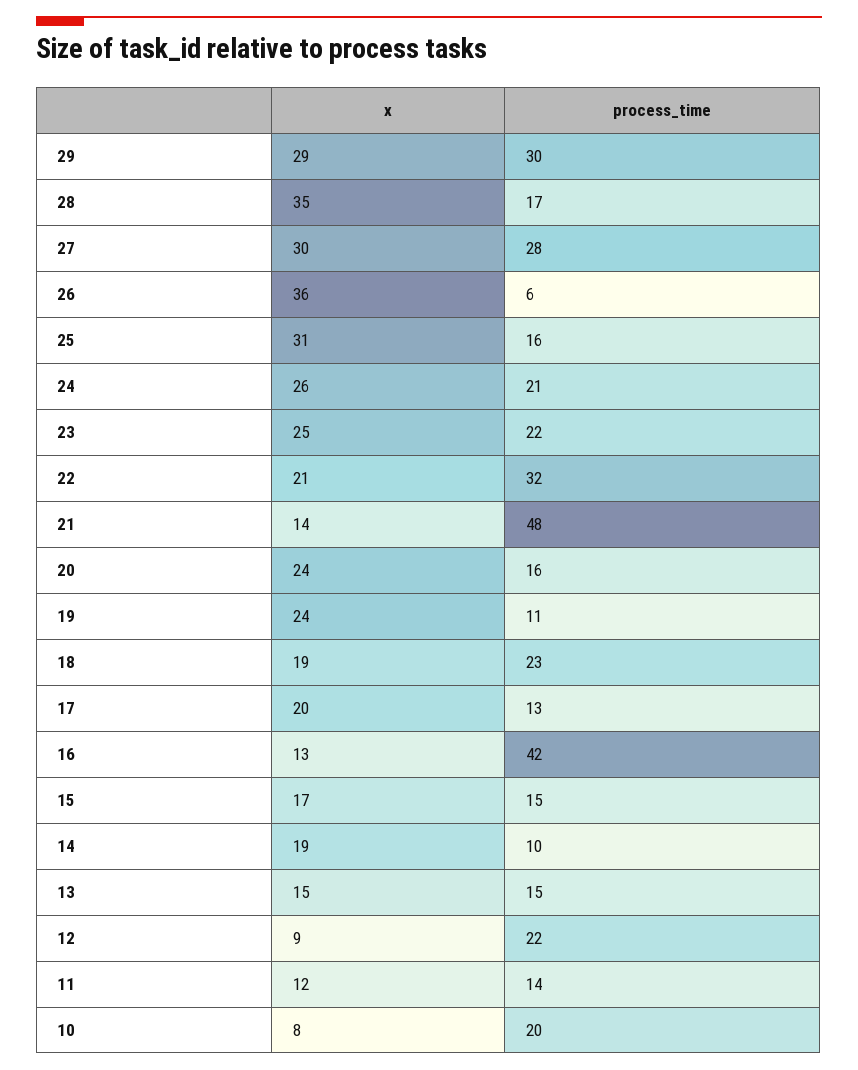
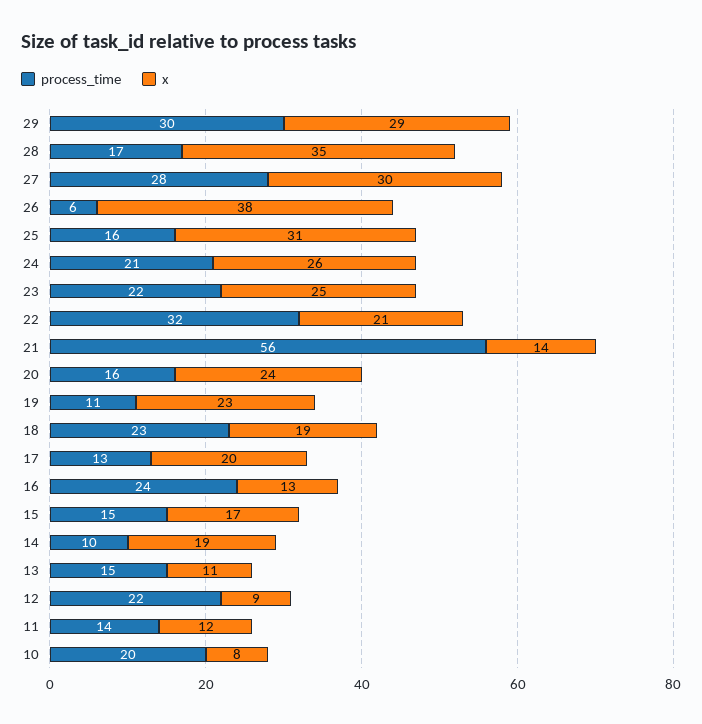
  {
    "x": {
      "29": 29,
      "28": 35,
      "27": 30,
-     "26": 36,
+     "26": 38,
      "25": 31,
      "24": 26,
      "23": 25,
      "22": 21,
      "21": 14,
      "20": 24,
-     "19": 24,
+     "19": 23,
      "18": 19,
      "17": 20,
      "16": 13,
      "15": 17,
      "14": 19,
-     "13": 15,
+     "13": 11,
      "12": 9,
      "11": 12,
      "10": 8
    },
    "process_time": {
      "29": 30,
      "28": 17,
      "27": 28,
      "26": 6,
      "25": 16,
      "24": 21,
      "23": 22,
      "22": 32,
-     "21": 48,
+     "21": 56,
      "20": 16,
      "19": 11,
      "18": 23,
      "17": 13,
-     "16": 42,
+     "16": 24,
      "15": 15,
      "14": 10,
      "13": 15,
      "12": 22,
      "11": 14,
      "10": 20
    }
  }

